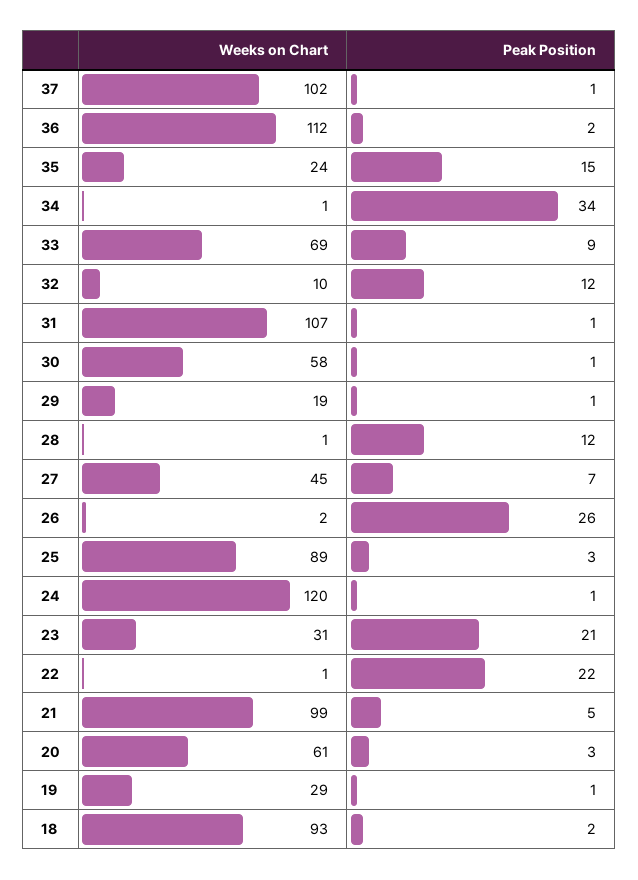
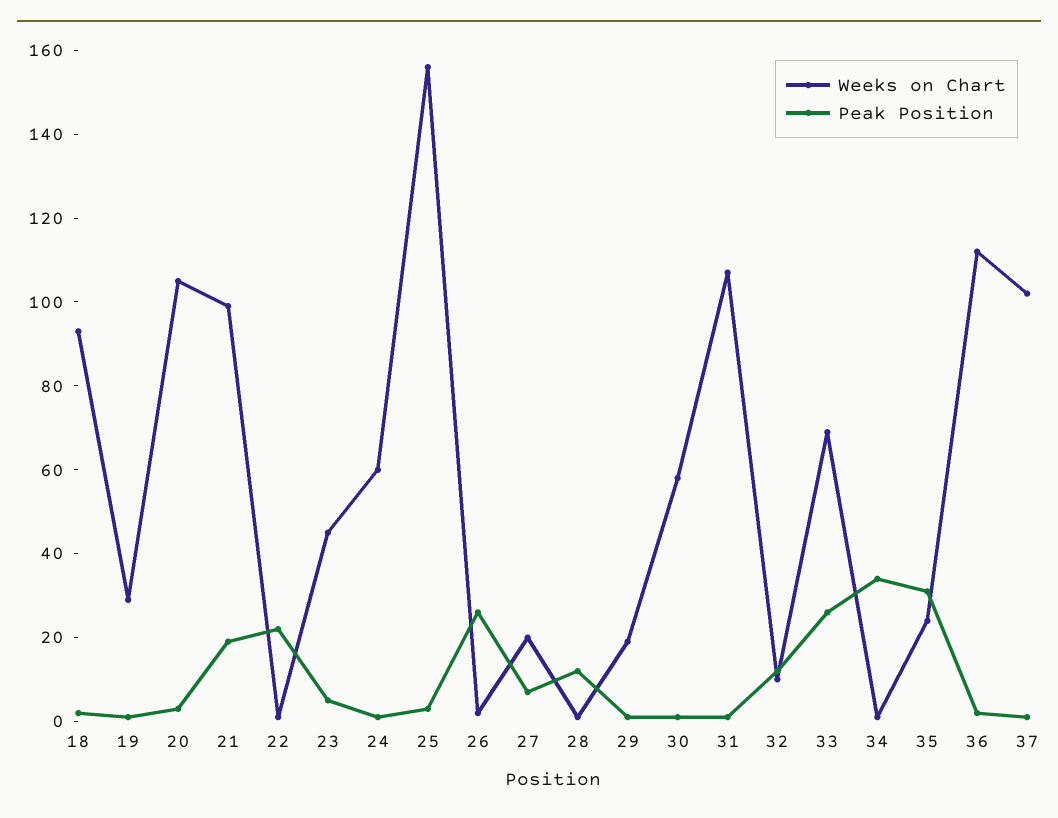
  {
    "Weeks on Chart": {
      "37": 102,
      "36": 112,
      "35": 24,
      "34": 1,
      "33": 69,
      "32": 10,
      "31": 107,
      "30": 58,
      "29": 19,
      "28": 1,
-     "27": 45,
+     "27": 20,
      "26": 2,
-     "25": 89,
+     "25": 155,
-     "24": 120,
+     "24": 60,
-     "23": 31,
+     "23": 45,
      "22": 1,
      "21": 99,
-     "20": 61,
+     "20": 105,
      "19": 29,
      "18": 93
    },
    "Peak Position": {
      "37": 1,
      "36": 2,
-     "35": 15,
+     "35": 30,
      "34": 34,
-     "33": 9,
+     "33": 25,
      "32": 12,
      "31": 1,
      "30": 1,
      "29": 1,
      "28": 12,
      "27": 7,
      "26": 26,
      "25": 3,
      "24": 1,
-     "23": 21,
+     "23": 5,
      "22": 22,
-     "21": 5,
+     "21": 20,
      "20": 3,
      "19": 1,
      "18": 2
    }
  }

